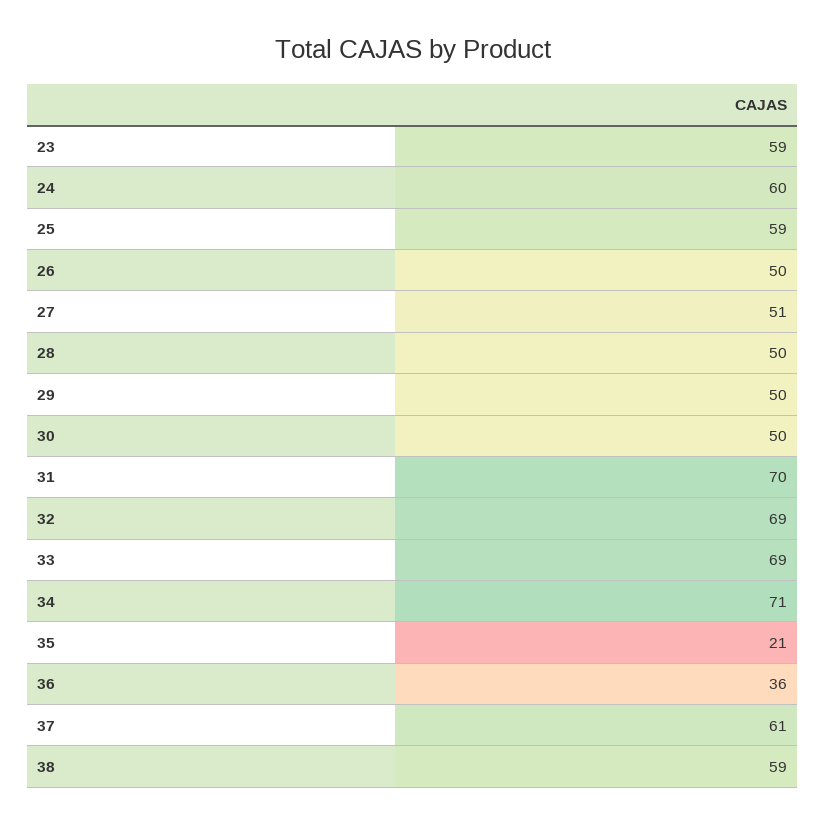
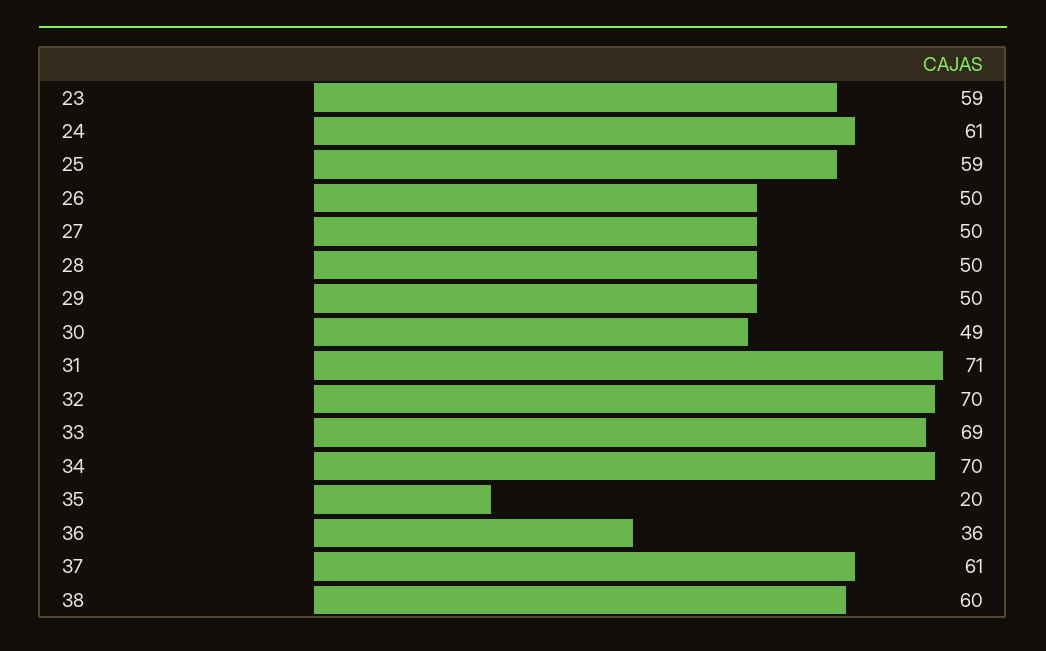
  {
    "23": 59,
-   "24": 60,
+   "24": 61,
    "25": 59,
    "26": 50,
-   "27": 51,
+   "27": 50,
    "28": 50,
    "29": 50,
-   "30": 50,
+   "30": 49,
-   "31": 70,
+   "31": 71,
-   "32": 69,
+   "32": 70,
    "33": 69,
-   "34": 71,
+   "34": 70,
-   "35": 21,
+   "35": 20,
    "36": 36,
    "37": 61,
-   "38": 59
+   "38": 60
  }

